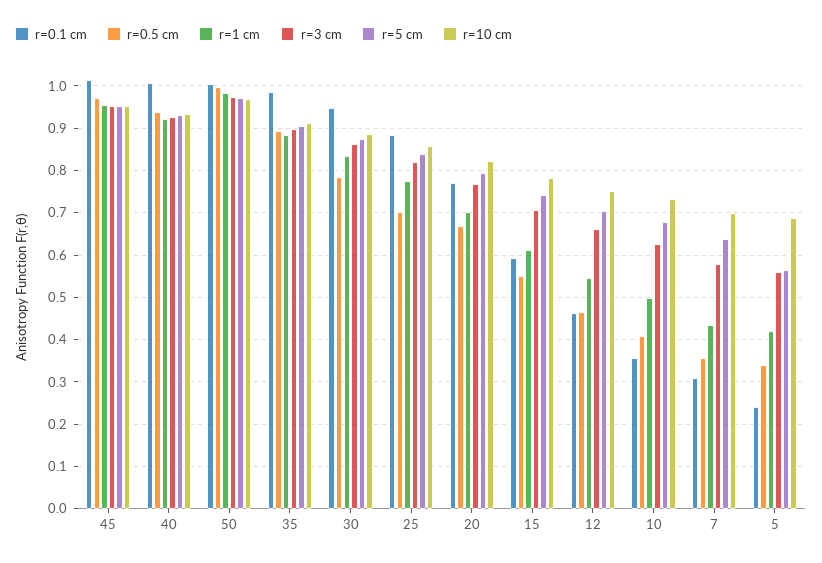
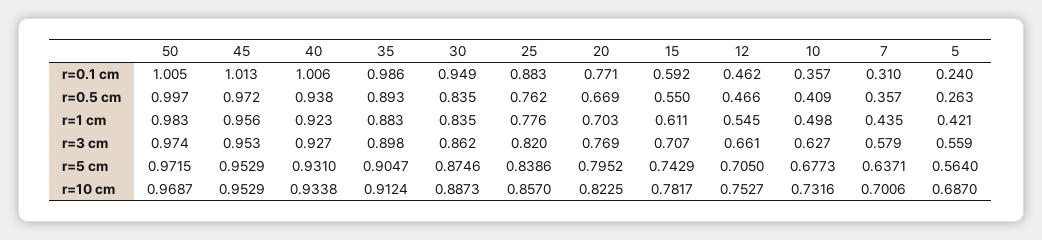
  {
    "r=0.1 cm": {
      "45": 1.013,
      "40": 1.006,
      "50": 1.005,
      "35": 0.986,
      "30": 0.949,
      "25": 0.883,
      "20": 0.771,
      "15": 0.592,
      "12": 0.462,
      "10": 0.357,
      "7": 0.31,
      "5": 0.24
    },
    "r=0.5 cm": {
      "45": 0.972,
      "40": 0.938,
      "50": 0.997,
      "35": 0.893,
-     "30": 0.78,
+     "30": 0.835,
-     "25": 0.7,
+     "25": 0.762,
      "20": 0.669,
      "15": 0.55,
      "12": 0.466,
      "10": 0.409,
      "7": 0.357,
-     "5": 0.34
+     "5": 0.263
    },
    "r=1 cm": {
      "45": 0.956,
      "40": 0.923,
      "50": 0.983,
      "35": 0.883,
      "30": 0.835,
      "25": 0.776,
      "20": 0.703,
      "15": 0.611,
      "12": 0.545,
      "10": 0.498,
      "7": 0.435,
      "5": 0.421
    },
    "r=3 cm": {
      "45": 0.953,
      "40": 0.927,
      "50": 0.974,
      "35": 0.898,
      "30": 0.862,
      "25": 0.82,
      "20": 0.769,
      "15": 0.707,
      "12": 0.661,
      "10": 0.627,
      "7": 0.579,
      "5": 0.559
    },
    "r=5 cm": {
      "45": 0.9529,
      "40": 0.931,
      "50": 0.9715,
      "35": 0.9047,
      "30": 0.8746,
      "25": 0.8386,
      "20": 0.7952,
      "15": 0.7429,
      "12": 0.705,
      "10": 0.6773,
      "7": 0.6371,
      "5": 0.564
    },
    "r=10 cm": {
      "45": 0.9529,
      "40": 0.9338,
      "50": 0.9687,
      "35": 0.9124,
      "30": 0.8873,
      "25": 0.857,
      "20": 0.8225,
      "15": 0.7817,
      "12": 0.7527,
      "10": 0.7316,
      "7": 0.7006,
      "5": 0.687
    }
  }

